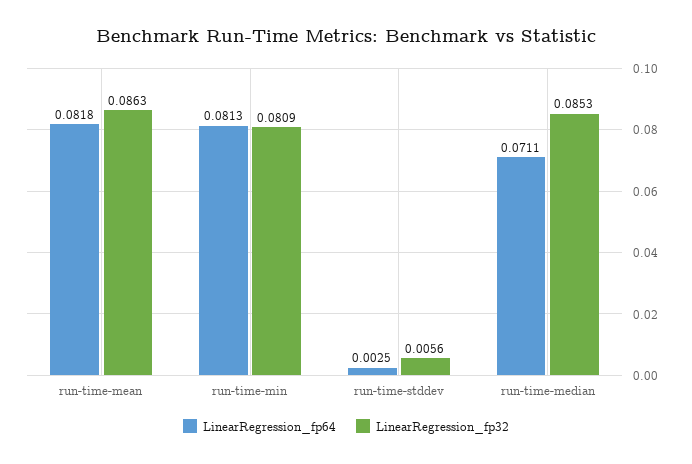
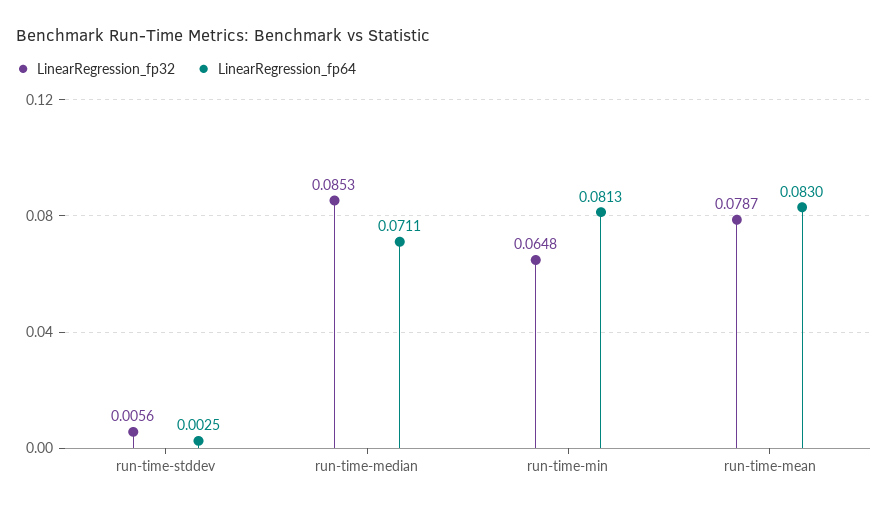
  {
    "LinearRegression_fp64": {
-     "run-time-mean": 0.0818,
+     "run-time-mean": 0.083,
      "run-time-min": 0.0813,
      "run-time-stddev": 0.0025,
      "run-time-median": 0.0711
    },
    "LinearRegression_fp32": {
-     "run-time-mean": 0.0863,
+     "run-time-mean": 0.0787,
-     "run-time-min": 0.0809,
+     "run-time-min": 0.0648,
      "run-time-stddev": 0.0056,
      "run-time-median": 0.0853
    }
  }

